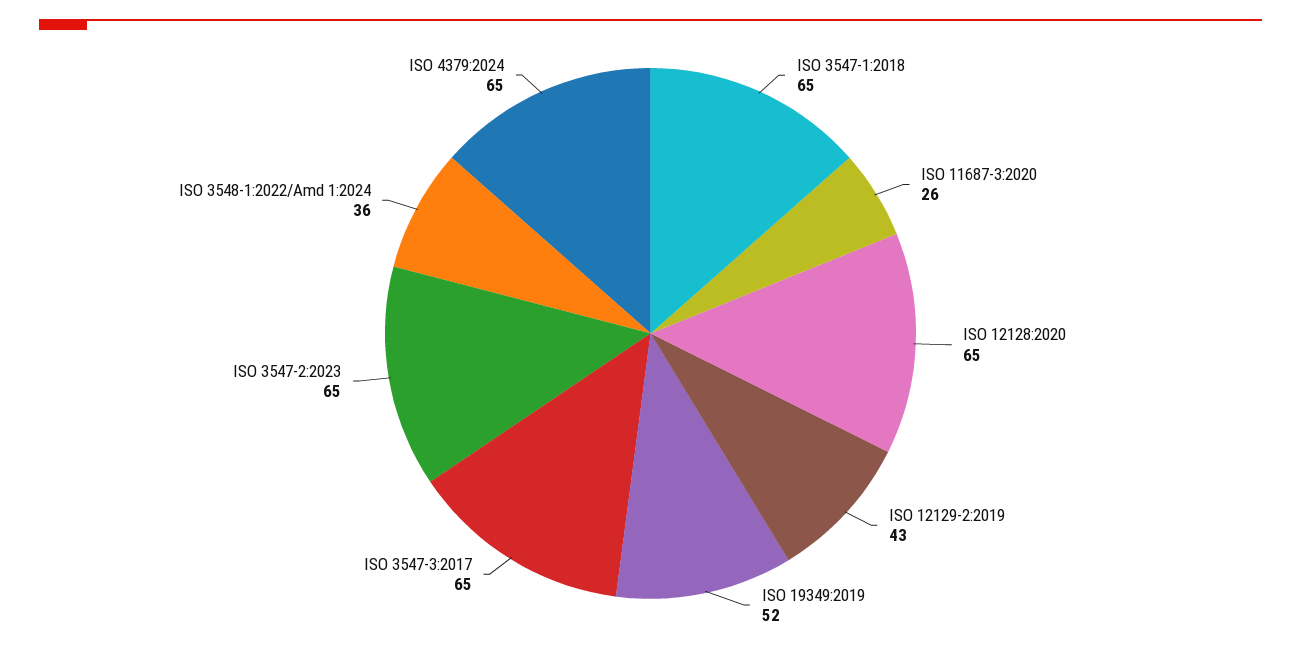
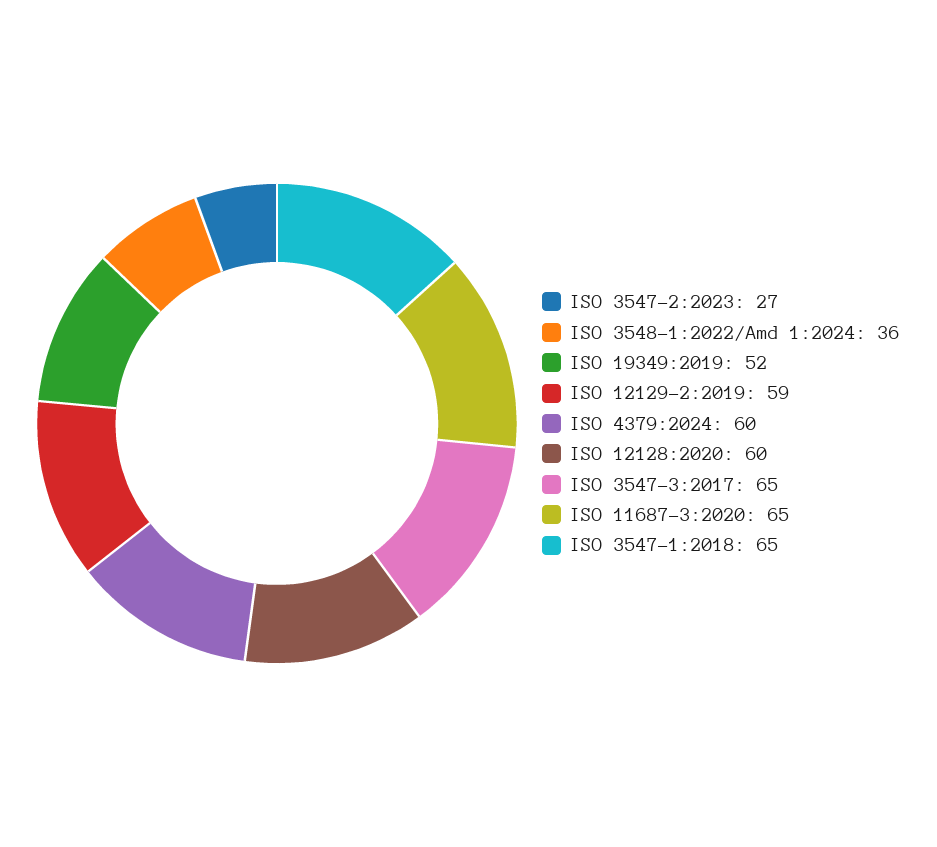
  {
    "ISO 3547-1:2018": 65,
-   "ISO 11687-3:2020": 26,
+   "ISO 11687-3:2020": 65,
-   "ISO 12128:2020": 65,
+   "ISO 12128:2020": 60,
-   "ISO 12129-2:2019": 43,
+   "ISO 12129-2:2019": 59,
    "ISO 19349:2019": 52,
    "ISO 3547-3:2017": 65,
-   "ISO 3547-2:2023": 65,
+   "ISO 3547-2:2023": 27,
    "ISO 3548-1:2022/Amd 1:2024": 36,
-   "ISO 4379:2024": 65
+   "ISO 4379:2024": 60
  }

